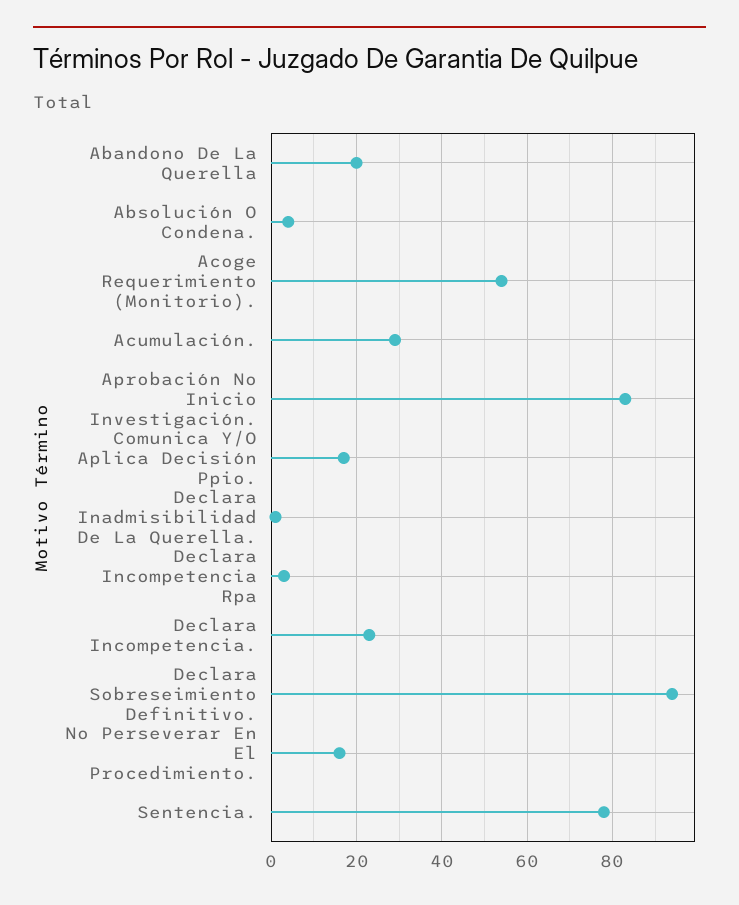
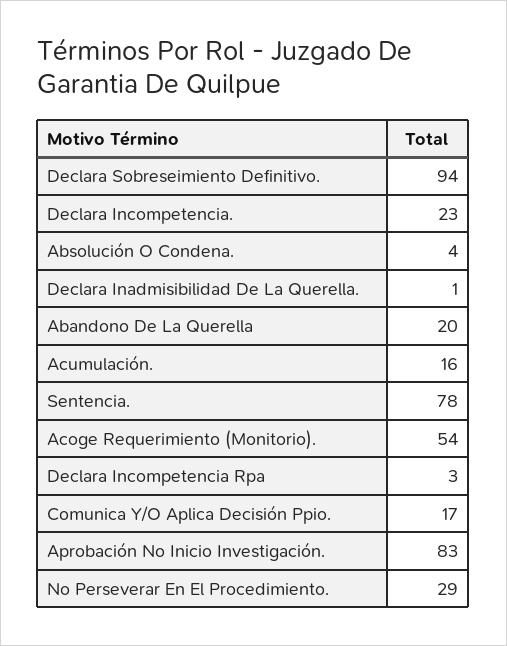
  {
    "Abandono De La Querella": 20,
    "Absolución O Condena.": 4,
    "Acoge Requerimiento (Monitorio).": 54,
-   "Acumulación.": 30,
+   "Acumulación.": 16,
    "Aprobación No Inicio Investigación.": 83,
    "Comunica Y/O Aplica Decisión Ppio.": 17,
    "Declara Inadmisibilidad De La Querella.": 1,
    "Declara Incompetencia Rpa": 3,
    "Declara Incompetencia.": 23,
    "Declara Sobreseimiento Definitivo.": 94,
-   "No Perseverar En El Procedimiento.": 15,
+   "No Perseverar En El Procedimiento.": 29,
    "Sentencia.": 78
  }

